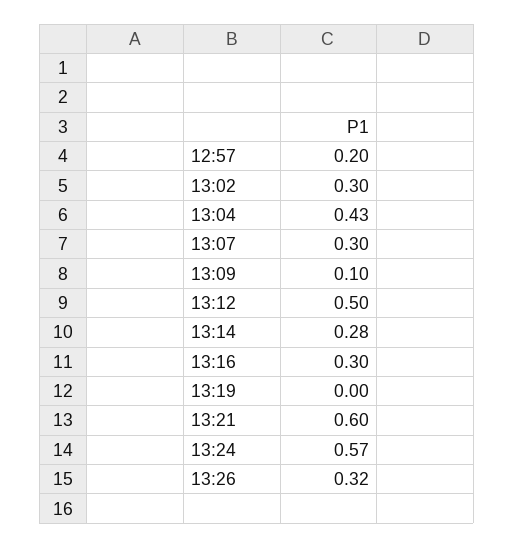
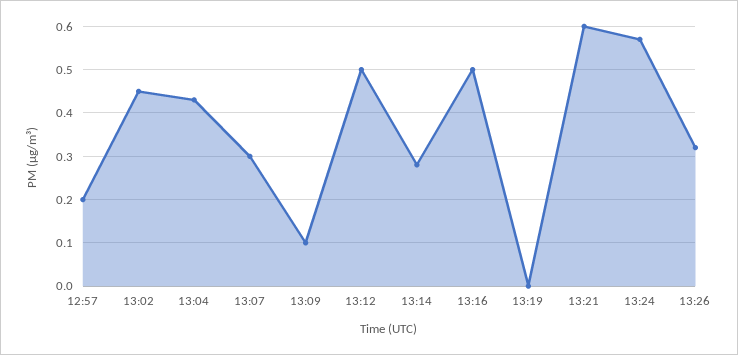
  {
    "12:57": 0.2,
-   "13:02": 0.3,
+   "13:02": 0.45,
    "13:04": 0.43,
    "13:07": 0.3,
    "13:09": 0.1,
    "13:12": 0.5,
    "13:14": 0.28,
-   "13:16": 0.3,
+   "13:16": 0.5,
    "13:19": 0,
    "13:21": 0.6,
    "13:24": 0.57,
    "13:26": 0.32
  }

